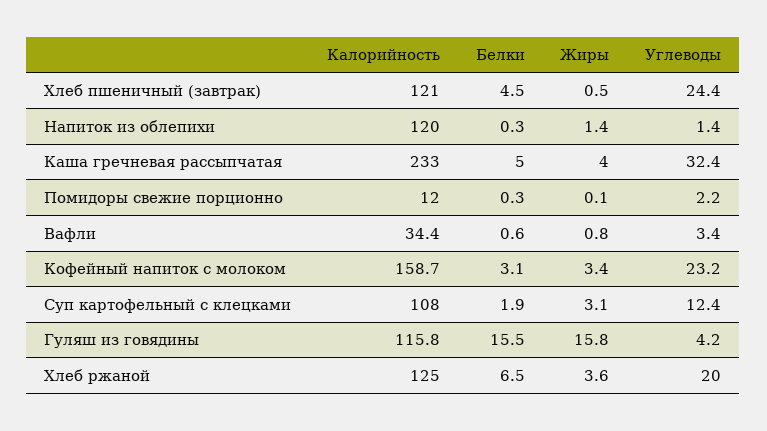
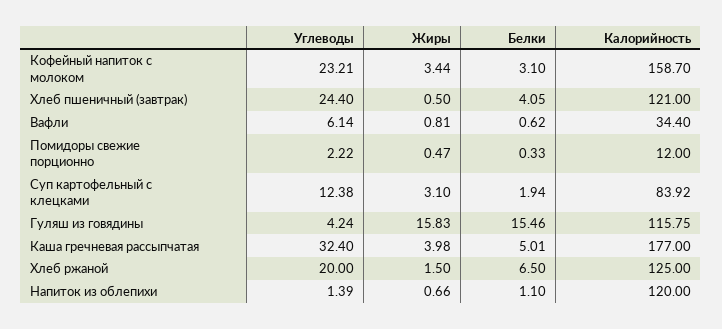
  {
    "Калорийность": {
      "Хлеб пшеничный (завтрак)": 121,
      "Напиток из облепихи": 120,
-     "Каша гречневая рассыпчатая": 233,
+     "Каша гречневая рассыпчатая": 177,
      "Помидоры свежие порционно": 12,
      "Вафли": 34.4,
      "Кофейный напиток с молоком": 158.7,
-     "Суп картофельный с клецками": 108,
+     "Суп картофельный с клецками": 83.92,
      "Гуляш из говядины": 115.75,
      "Хлеб ржаной": 125
    },
    "Белки": {
-     "Хлеб пшеничный (завтрак)": 4.5,
+     "Хлеб пшеничный (завтрак)": 4.05,
-     "Напиток из облепихи": 0.3,
+     "Напиток из облепихи": 1.1,
      "Каша гречневая рассыпчатая": 5.01,
      "Помидоры свежие порционно": 0.33,
      "Вафли": 0.62,
      "Кофейный напиток с молоком": 3.1,
      "Суп картофельный с клецками": 1.94,
      "Гуляш из говядины": 15.46,
      "Хлеб ржаной": 6.5
    },
    "Жиры": {
      "Хлеб пшеничный (завтрак)": 0.5,
-     "Напиток из облепихи": 1.4,
+     "Напиток из облепихи": 0.66,
      "Каша гречневая рассыпчатая": 3.98,
-     "Помидоры свежие порционно": 0.1,
+     "Помидоры свежие порционно": 0.47,
      "Вафли": 0.81,
      "Кофейный напиток с молоком": 3.44,
      "Суп картофельный с клецками": 3.1,
      "Гуляш из говядины": 15.83,
-     "Хлеб ржаной": 3.6
+     "Хлеб ржаной": 1.5
    },
    "Углеводы": {
      "Хлеб пшеничный (завтрак)": 24.4,
      "Напиток из облепихи": 1.39,
      "Каша гречневая рассыпчатая": 32.4,
      "Помидоры свежие порционно": 2.22,
-     "Вафли": 3.4,
+     "Вафли": 6.14,
      "Кофейный напиток с молоком": 23.21,
      "Суп картофельный с клецками": 12.38,
      "Гуляш из говядины": 4.24,
      "Хлеб ржаной": 20
    }
  }

